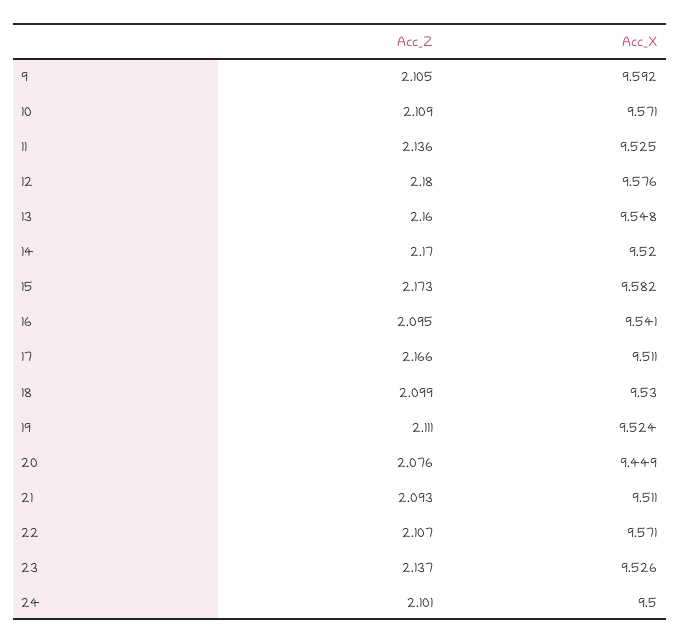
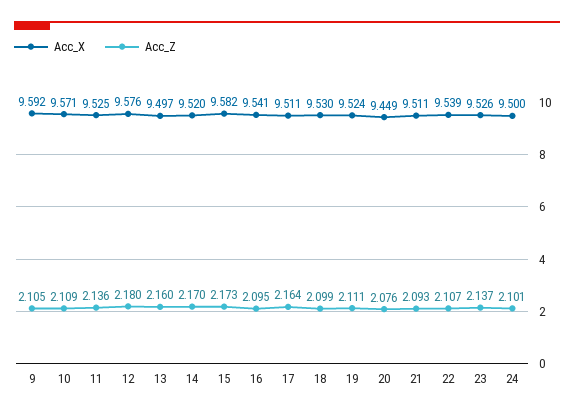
  {
    "Acc_Z": {
      "9": 2.105,
      "10": 2.109,
      "11": 2.136,
      "12": 2.18,
      "13": 2.16,
      "14": 2.17,
      "15": 2.173,
      "16": 2.095,
-     "17": 2.166,
+     "17": 2.164,
      "18": 2.099,
      "19": 2.111,
      "20": 2.076,
      "21": 2.093,
      "22": 2.107,
      "23": 2.137,
      "24": 2.101
    },
    "Acc_X": {
      "9": 9.592,
      "10": 9.571,
      "11": 9.525,
      "12": 9.576,
-     "13": 9.548,
+     "13": 9.497,
      "14": 9.52,
      "15": 9.582,
      "16": 9.541,
      "17": 9.511,
      "18": 9.53,
      "19": 9.524,
      "20": 9.449,
      "21": 9.511,
-     "22": 9.571,
+     "22": 9.539,
      "23": 9.526,
      "24": 9.5
    }
  }

